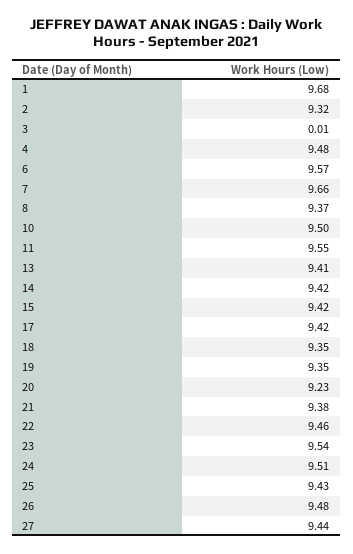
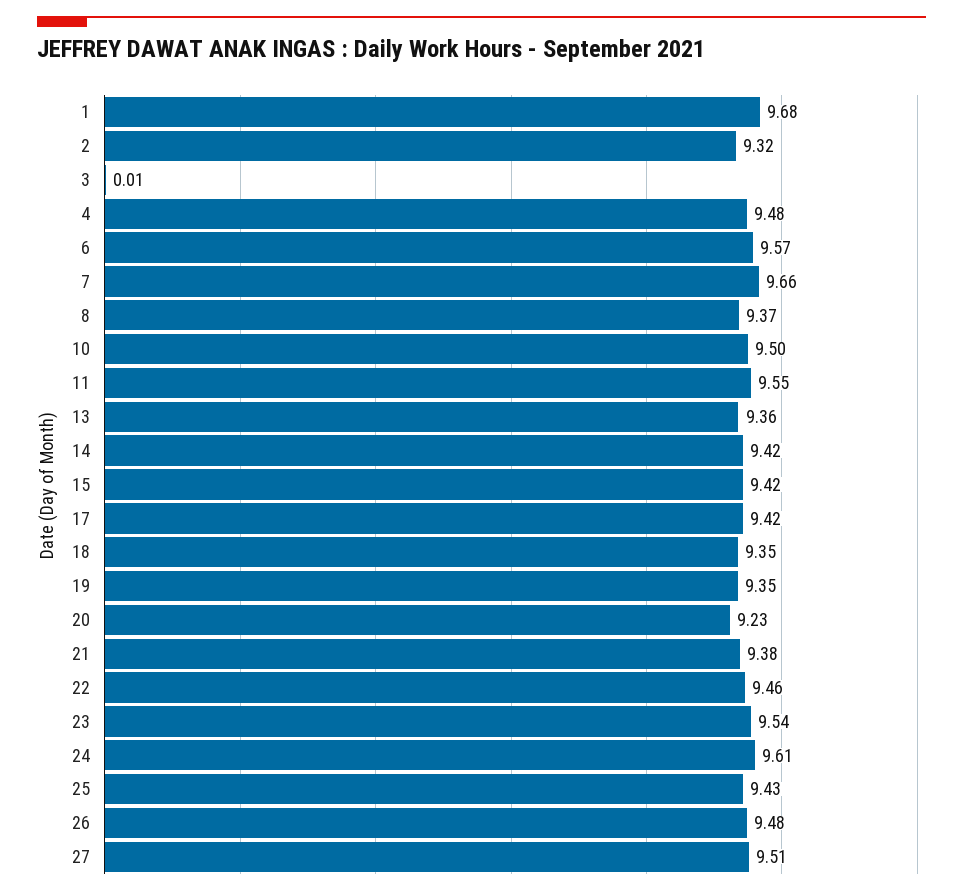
  {
    "1": 9.68,
    "2": 9.32,
    "3": 0.01,
    "4": 9.48,
    "6": 9.57,
    "7": 9.66,
    "8": 9.37,
    "10": 9.5,
    "11": 9.55,
-   "13": 9.41,
+   "13": 9.36,
    "14": 9.42,
    "15": 9.42,
    "17": 9.42,
    "18": 9.35,
    "19": 9.35,
    "20": 9.23,
    "21": 9.38,
    "22": 9.46,
    "23": 9.54,
-   "24": 9.51,
+   "24": 9.61,
    "25": 9.43,
    "26": 9.48,
-   "27": 9.44
+   "27": 9.51
  }

